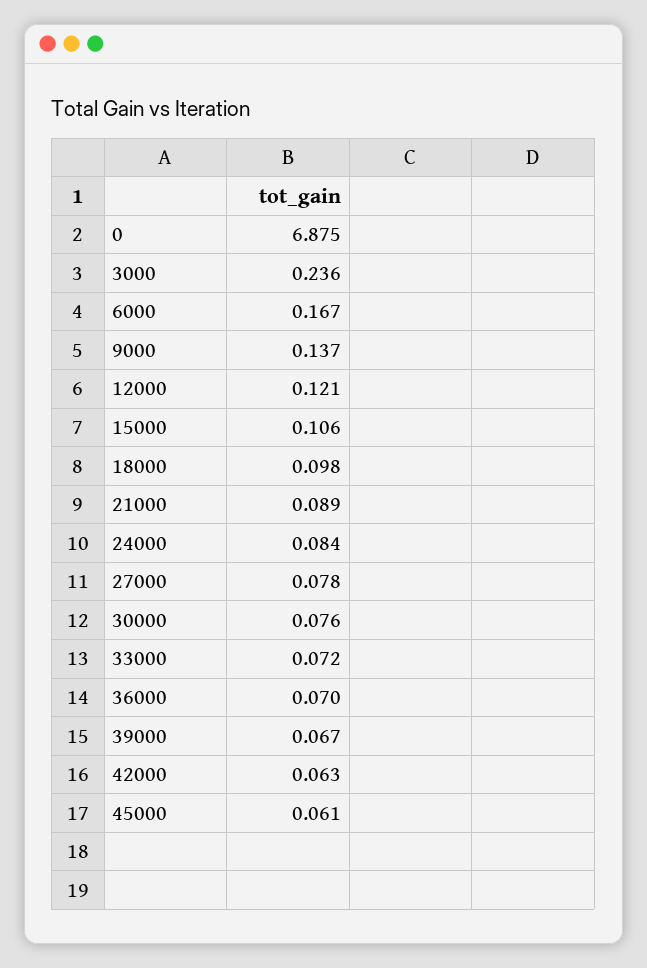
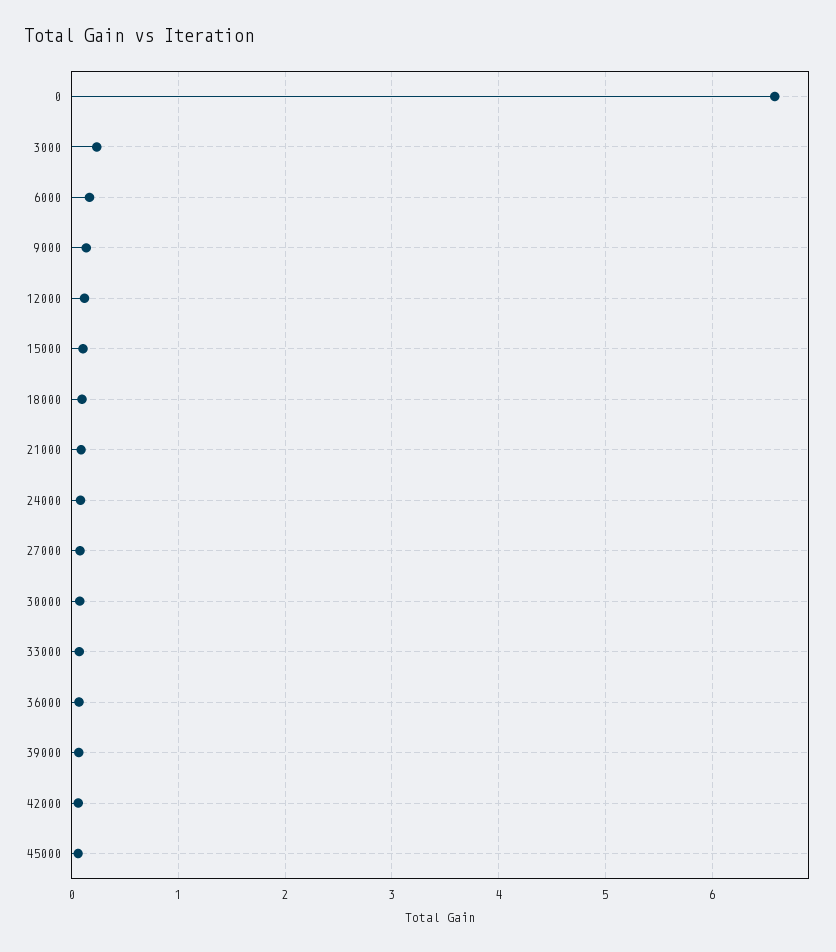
  {
-   "0": 6.875,
+   "0": 6.6,
    "3000": 0.236,
    "6000": 0.167,
    "9000": 0.137,
    "12000": 0.121,
    "15000": 0.106,
    "18000": 0.098,
    "21000": 0.089,
    "24000": 0.084,
    "27000": 0.078,
    "30000": 0.076,
    "33000": 0.072,
    "36000": 0.07,
    "39000": 0.067,
    "42000": 0.063,
    "45000": 0.061
  }

